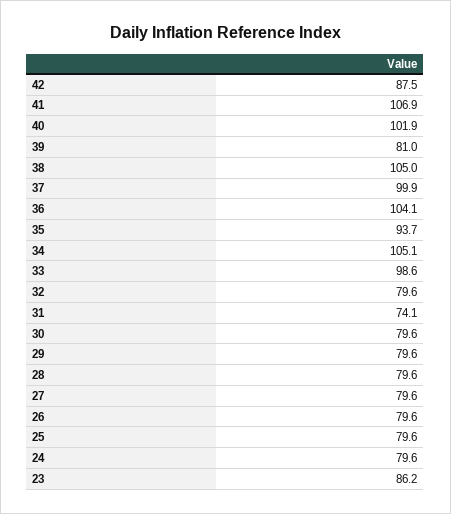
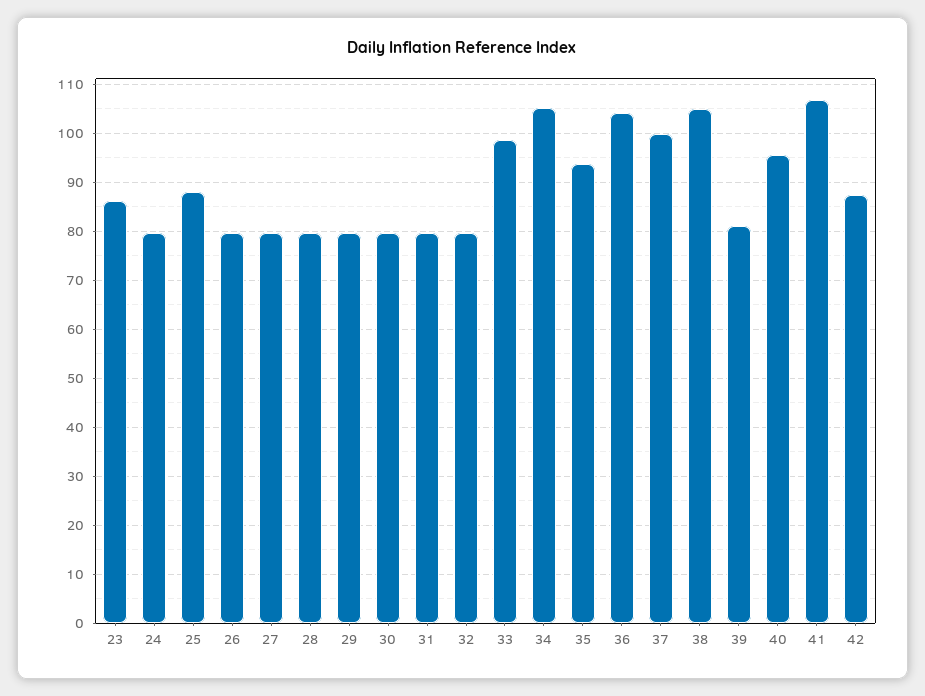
  {
    "42": 87.5,
    "41": 106.9,
-   "40": 101.9,
+   "40": 96,
    "39": 81,
    "38": 105,
    "37": 99.9,
    "36": 104.1,
    "35": 93.7,
    "34": 105.1,
    "33": 98.6,
    "32": 79.6,
-   "31": 74.1,
+   "31": 80,
    "30": 79.6,
    "29": 79.6,
    "28": 79.6,
    "27": 79.6,
    "26": 79.6,
-   "25": 79.6,
+   "25": 88,
    "24": 79.6,
    "23": 86.2
  }

